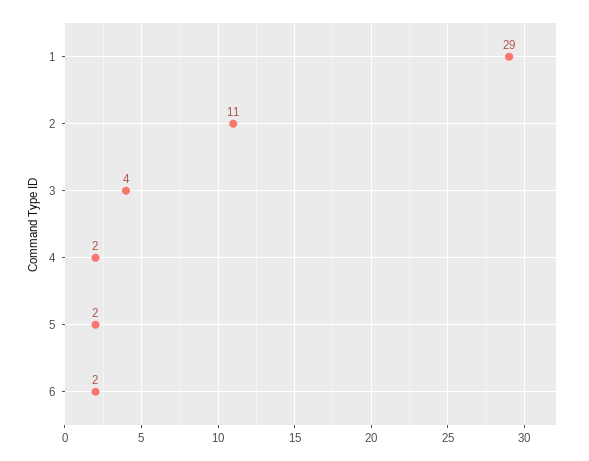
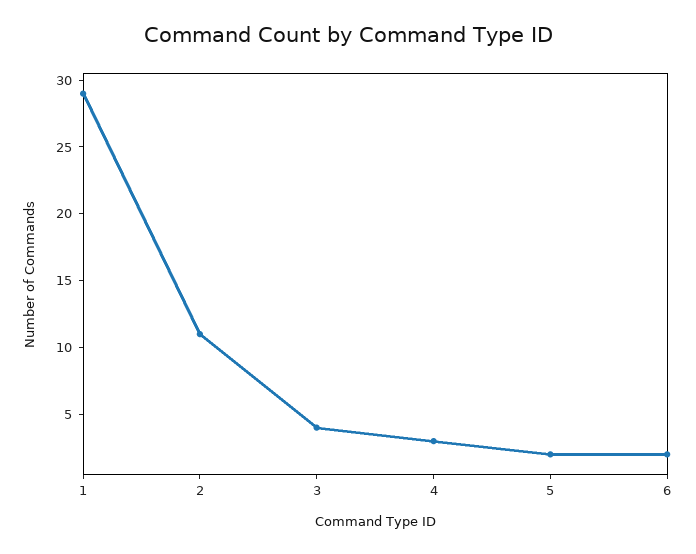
  {
    "1": 29,
    "2": 11,
    "3": 4,
-   "4": 2,
+   "4": 3,
    "5": 2,
    "6": 2
  }

